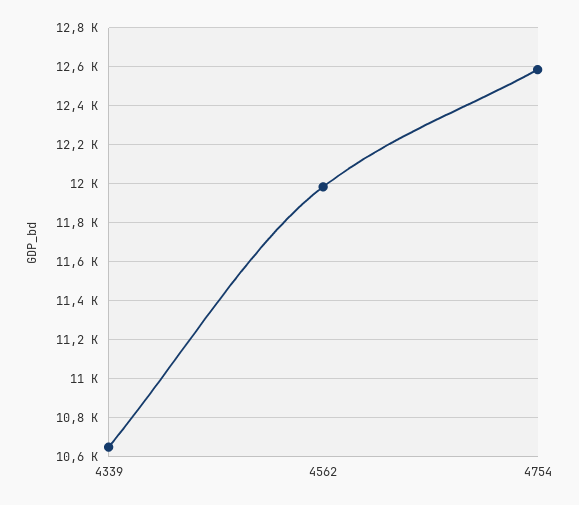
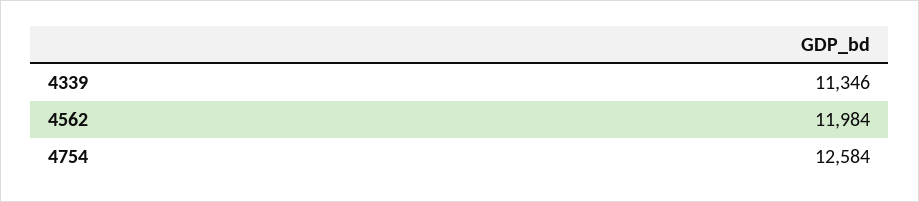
  {
-   "4339": 10650,
+   "4339": 11346,
    "4562": 11984,
    "4754": 12584
  }

